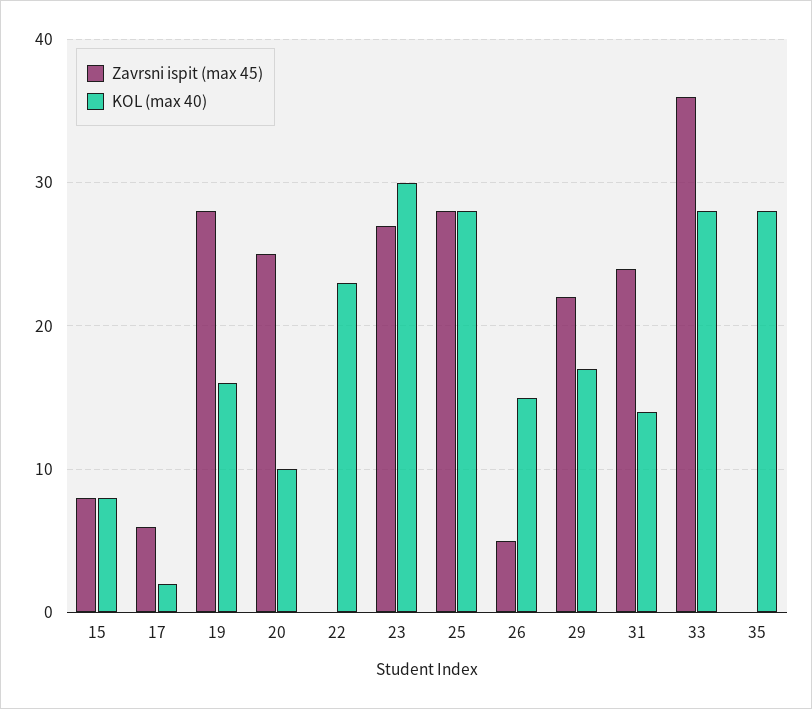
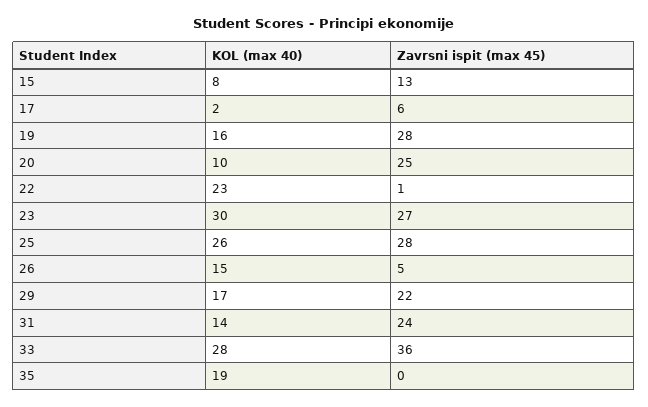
  {
    "Zavrsni ispit (max 45)": {
-     "15": 8,
+     "15": 13,
      "17": 6,
      "19": 28,
      "20": 25,
-     "22": 0,
+     "22": 1,
      "23": 27,
      "25": 28,
      "26": 5,
      "29": 22,
      "31": 24,
      "33": 36,
      "35": 0
    },
    "KOL (max 40)": {
      "15": 8,
      "17": 2,
      "19": 16,
      "20": 10,
      "22": 23,
      "23": 30,
-     "25": 28,
+     "25": 26,
      "26": 15,
      "29": 17,
      "31": 14,
      "33": 28,
-     "35": 28
+     "35": 19
    }
  }

